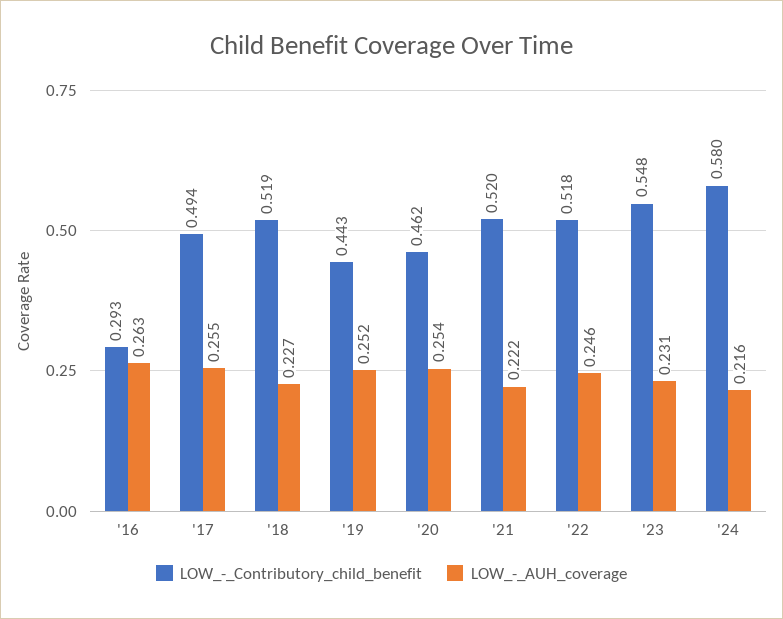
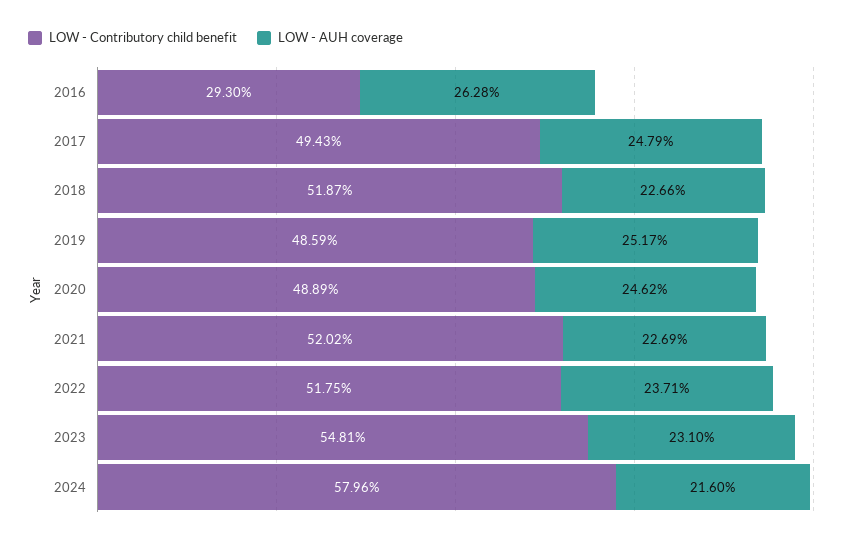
  {
    "LOW_-_Contributory_child_benefit": {
      "'16": 0.293,
      "'17": 0.4943,
      "'18": 0.5187,
-     "'19": 0.443,
+     "'19": 0.4859,
-     "'20": 0.462,
+     "'20": 0.4889,
      "'21": 0.5202,
      "'22": 0.5175,
      "'23": 0.5481,
      "'24": 0.5796
    },
    "LOW_-_AUH_coverage": {
      "'16": 0.2628,
-     "'17": 0.255,
+     "'17": 0.2479,
      "'18": 0.2266,
      "'19": 0.2517,
-     "'20": 0.254,
+     "'20": 0.2462,
-     "'21": 0.222,
+     "'21": 0.2269,
-     "'22": 0.246,
+     "'22": 0.2371,
      "'23": 0.231,
      "'24": 0.216
    }
  }

